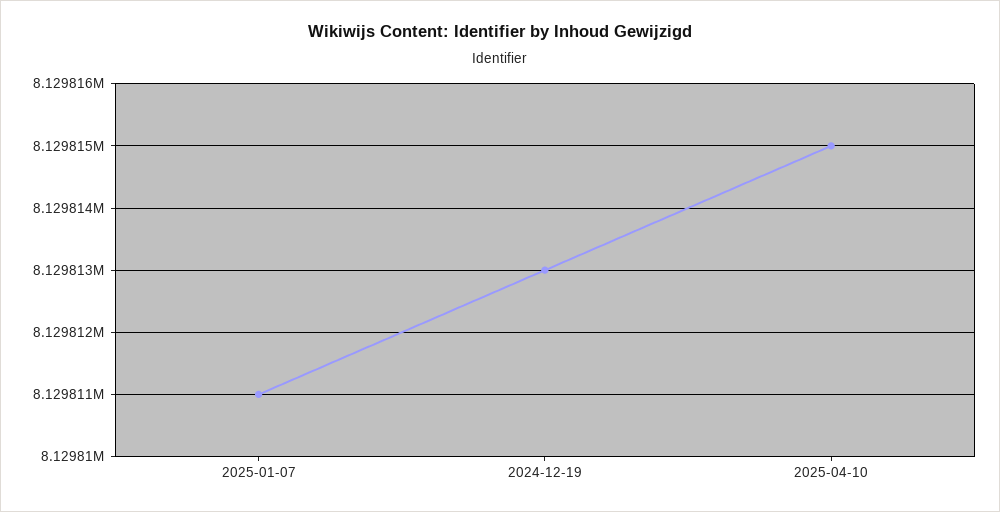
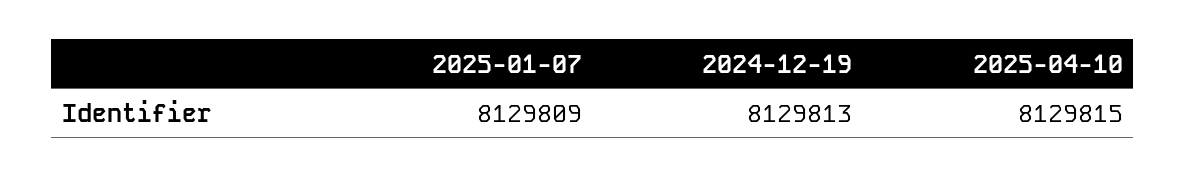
  {
-   "2025-01-07": 8129811,
+   "2025-01-07": 8129809,
    "2024-12-19": 8129813,
    "2025-04-10": 8129815
  }

